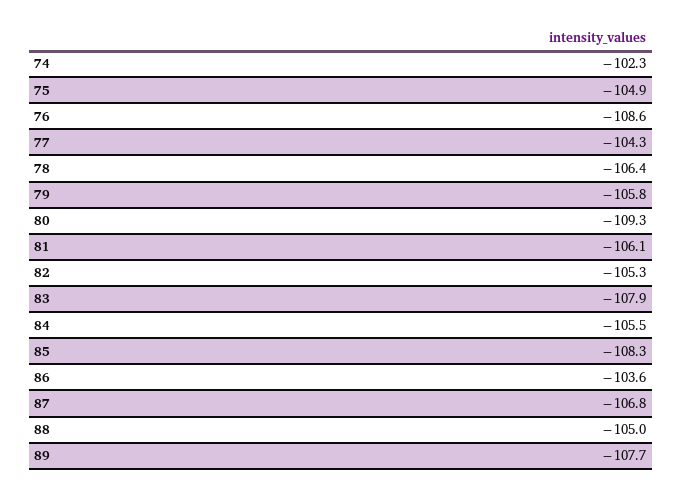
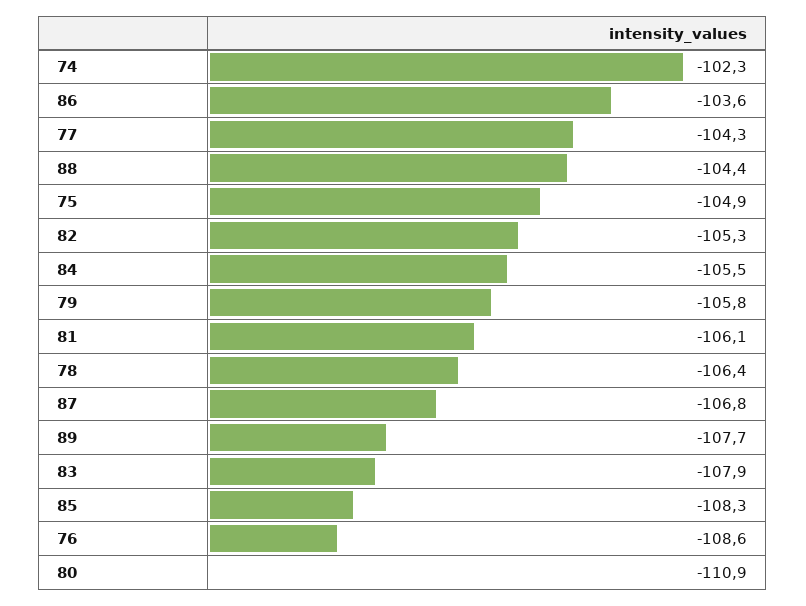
  {
    "74": -102.3,
    "75": -104.9,
    "76": -108.6,
    "77": -104.3,
    "78": -106.4,
    "79": -105.8,
-   "80": -109.3,
+   "80": -110.9,
    "81": -106.1,
    "82": -105.3,
    "83": -107.9,
    "84": -105.5,
    "85": -108.3,
    "86": -103.6,
    "87": -106.8,
-   "88": -105,
+   "88": -104.4,
    "89": -107.7
  }

